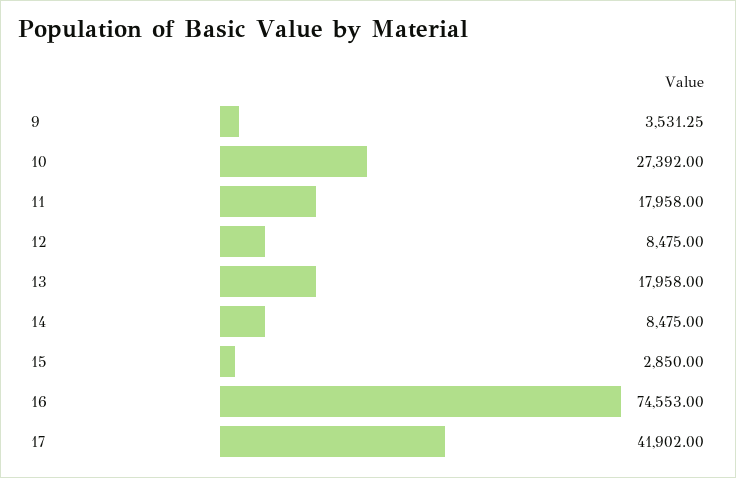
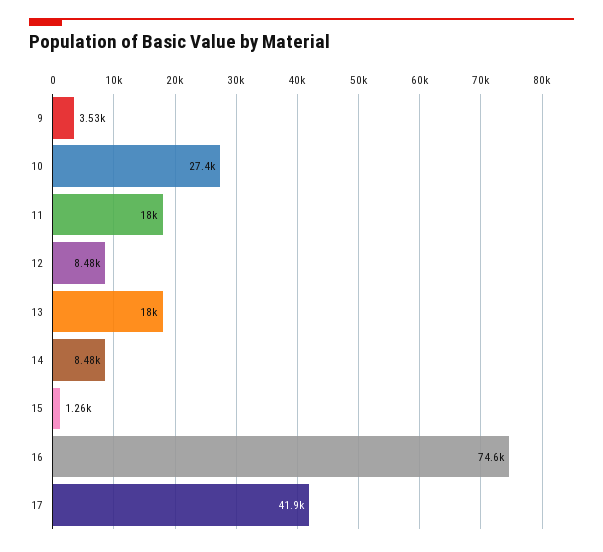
  {
    "9": 3531.25,
    "10": 27392,
    "11": 17958,
    "12": 8475,
    "13": 17958,
    "14": 8475,
-   "15": 2850,
+   "15": 1260,
    "16": 74553,
    "17": 41902
  }

